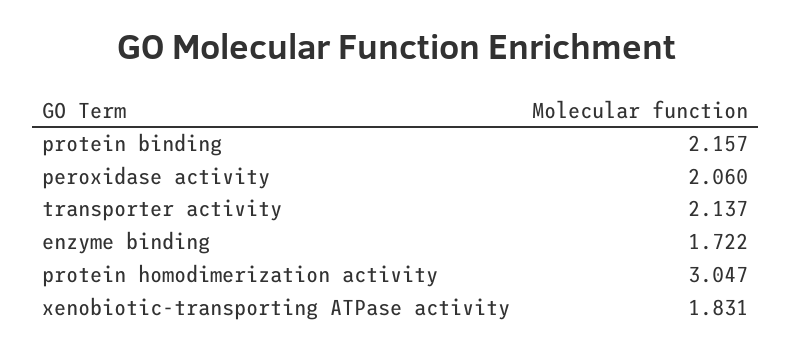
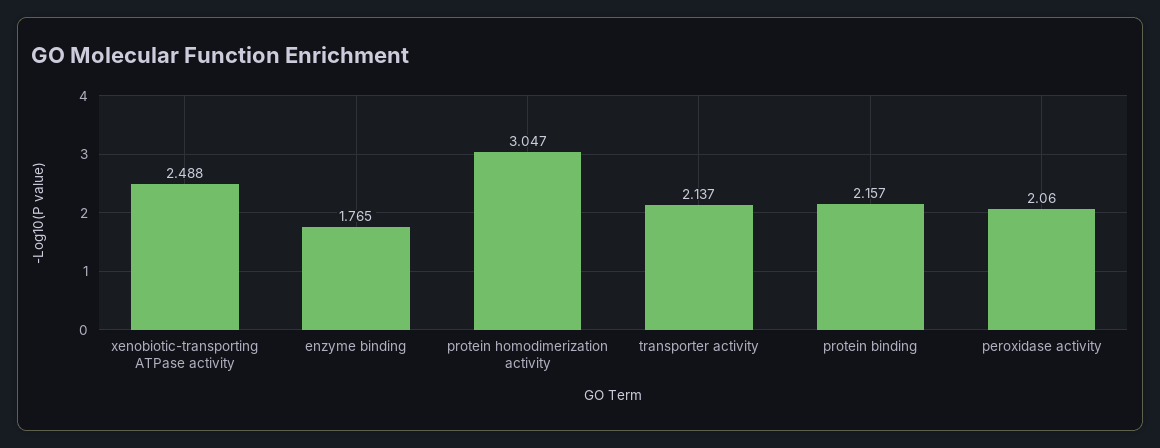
  {
    "protein binding": 2.157,
    "peroxidase activity": 2.06,
    "transporter activity": 2.137,
-   "enzyme binding": 1.722,
+   "enzyme binding": 1.765,
    "protein homodimerization activity": 3.047,
-   "xenobiotic-transporting ATPase activity": 1.831
+   "xenobiotic-transporting ATPase activity": 2.488
  }

